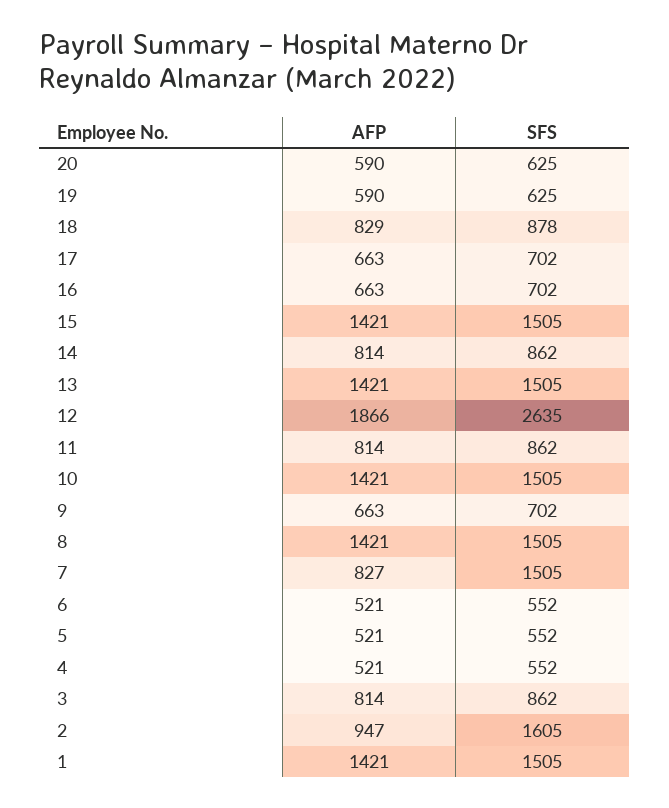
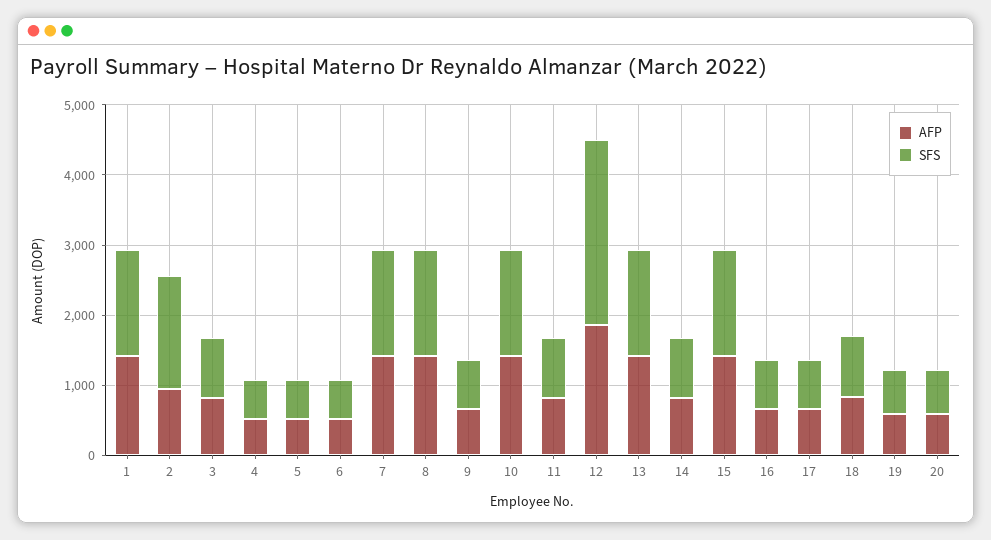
  {
    "AFP": {
      "20": 590,
      "19": 590,
      "18": 829,
      "17": 663,
      "16": 663,
      "15": 1421,
      "14": 814,
      "13": 1421,
      "12": 1866,
      "11": 814,
      "10": 1421,
      "9": 663,
      "8": 1421,
-     "7": 827,
+     "7": 1400,
      "6": 521,
      "5": 521,
      "4": 521,
      "3": 814,
      "2": 947,
      "1": 1421
    },
    "SFS": {
      "20": 625,
      "19": 625,
      "18": 878,
      "17": 702,
      "16": 702,
      "15": 1505,
      "14": 862,
      "13": 1505,
      "12": 2635,
      "11": 862,
      "10": 1505,
      "9": 702,
      "8": 1505,
      "7": 1505,
      "6": 552,
      "5": 552,
      "4": 552,
      "3": 862,
      "2": 1605,
      "1": 1505
    }
  }

